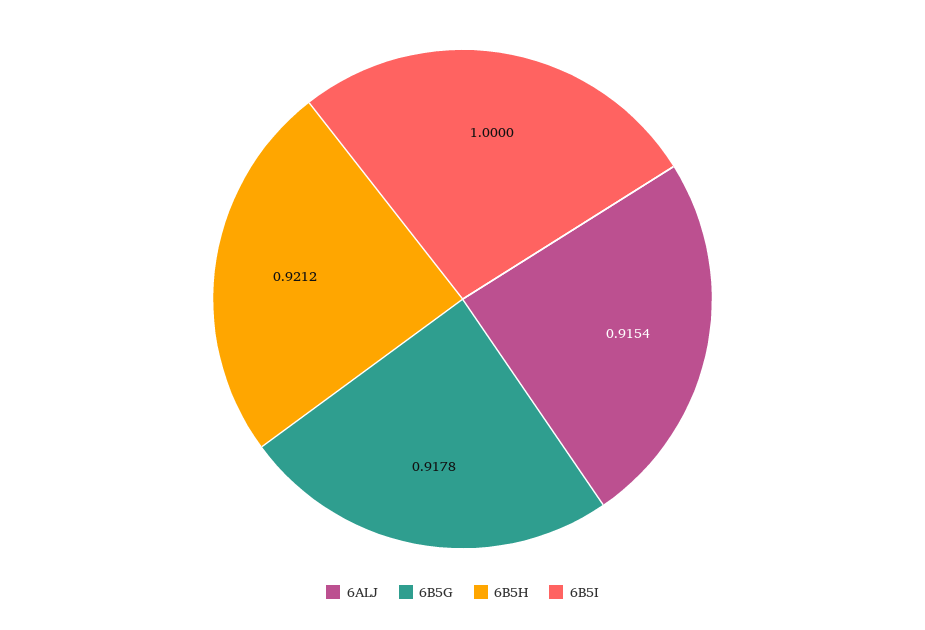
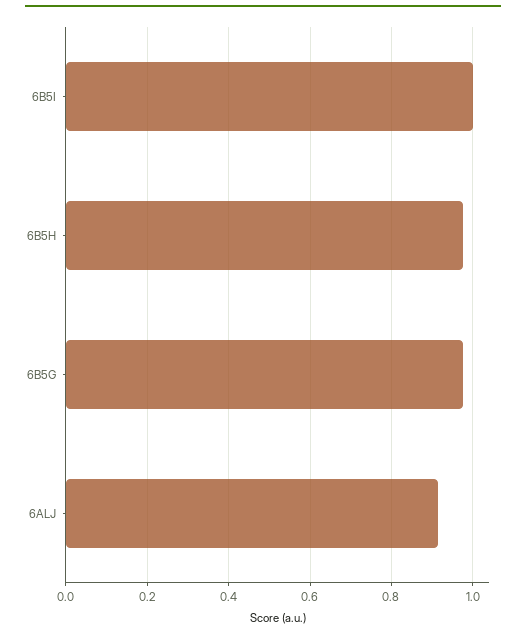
  {
    "6ALJ": 0.9154,
-   "6B5G": 0.9178,
+   "6B5G": 0.98,
-   "6B5H": 0.9212,
+   "6B5H": 0.98,
    "6B5I": 1
  }

